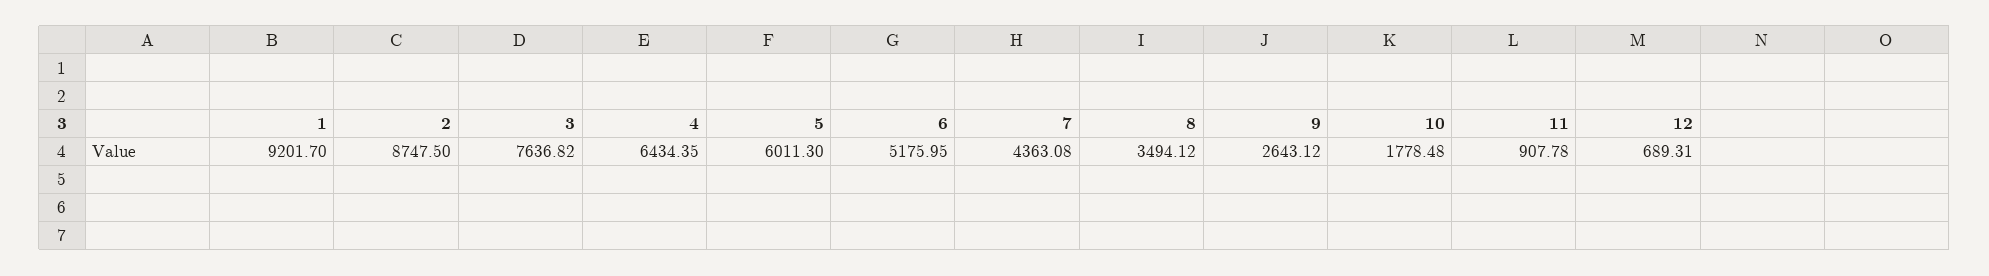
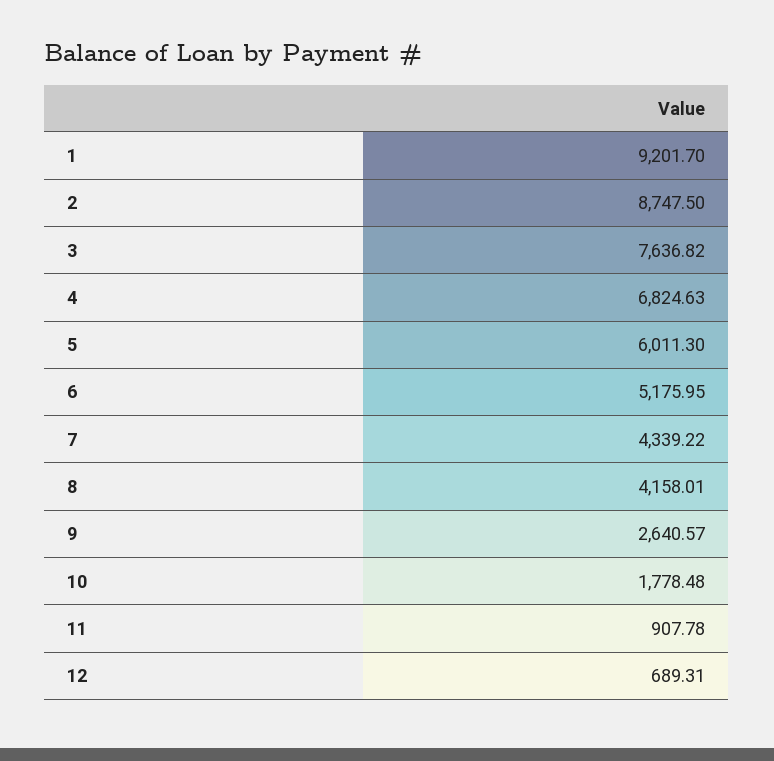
  {
    "1": 9201.7,
    "2": 8747.5,
    "3": 7636.82,
-   "4": 6434.35,
+   "4": 6824.63,
    "5": 6011.3,
    "6": 5175.95,
-   "7": 4363.08,
+   "7": 4339.22,
-   "8": 3494.12,
+   "8": 4158.01,
-   "9": 2643.12,
+   "9": 2640.57,
    "10": 1778.48,
    "11": 907.78,
    "12": 689.31
  }

